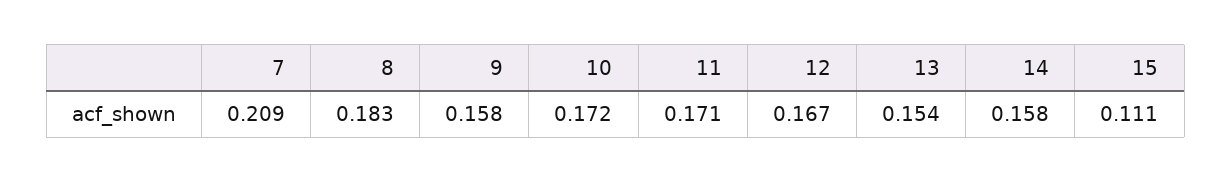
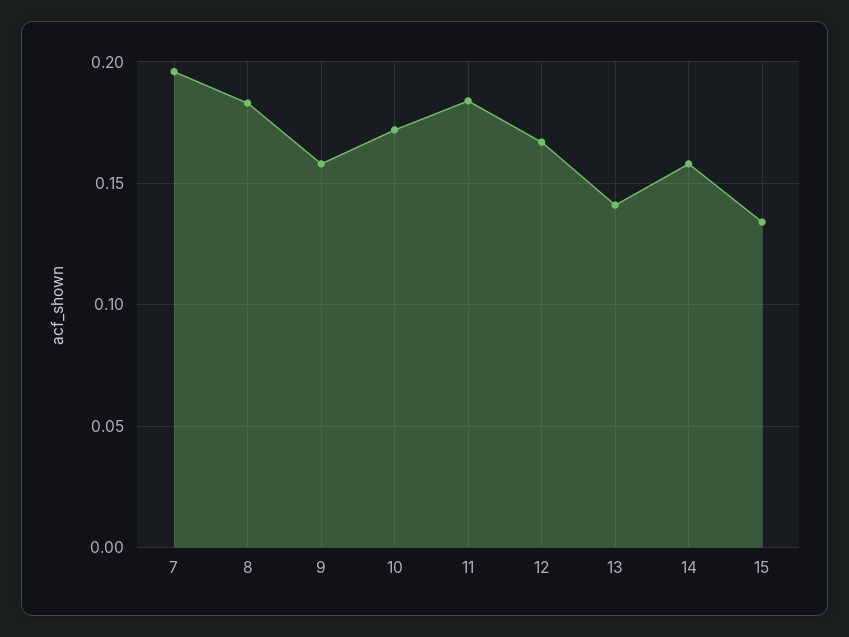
  {
-   "7": 0.209,
+   "7": 0.195,
    "8": 0.183,
    "9": 0.158,
    "10": 0.172,
-   "11": 0.171,
+   "11": 0.185,
    "12": 0.167,
-   "13": 0.154,
+   "13": 0.14,
    "14": 0.158,
-   "15": 0.111
+   "15": 0.135
  }

